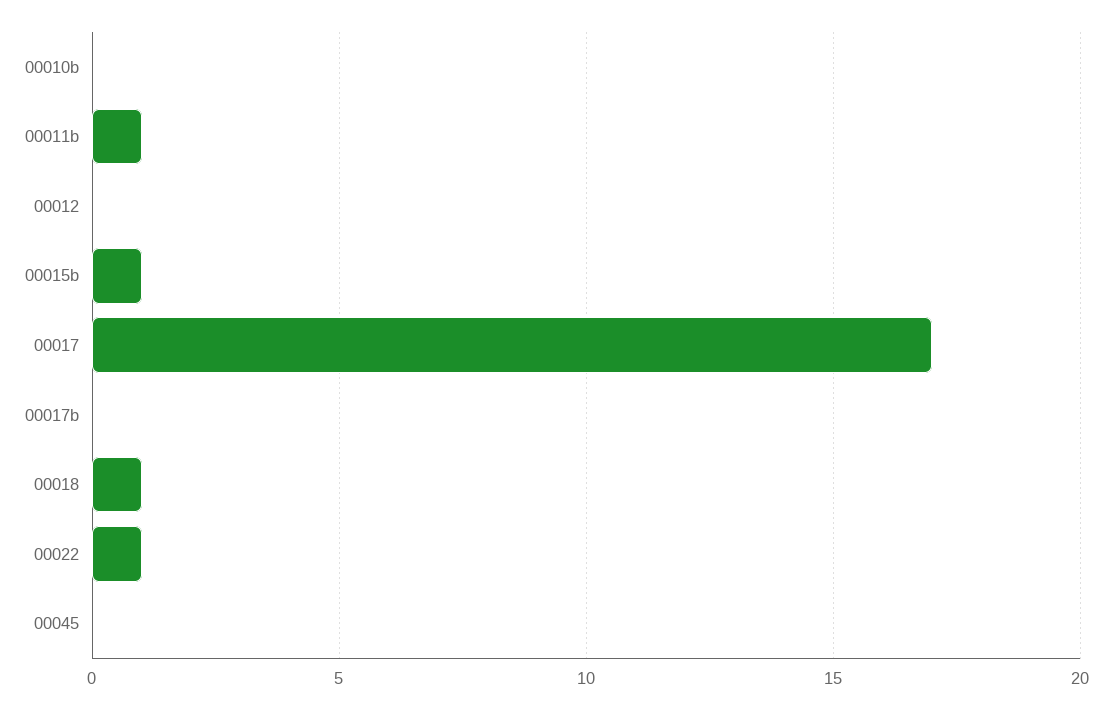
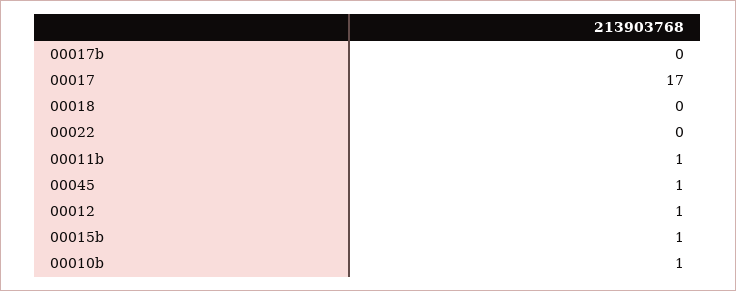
  {
-   "00010b": 0,
+   "00010b": 1,
    "00011b": 1,
-   "00012": 0,
+   "00012": 1,
    "00015b": 1,
    "00017": 17,
    "00017b": 0,
-   "00018": 1,
+   "00018": 0,
-   "00022": 1,
+   "00022": 0,
-   "00045": 0
+   "00045": 1
  }

